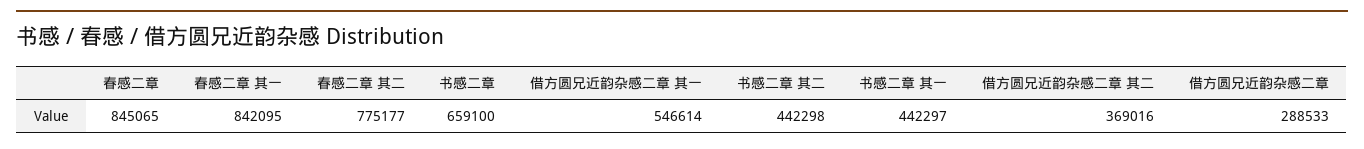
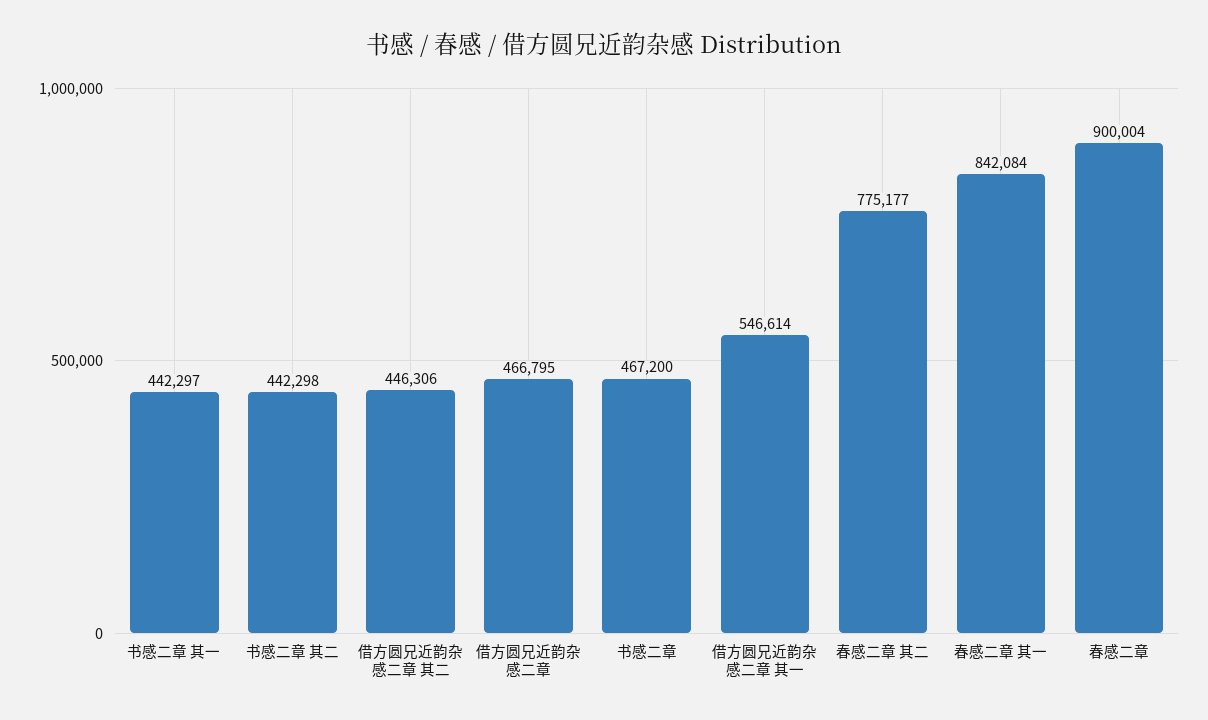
  {
-   "春感二章": 845065,
+   "春感二章": 900004,
-   "春感二章 其一": 842095,
+   "春感二章 其一": 842084,
    "春感二章 其二": 775177,
-   "书感二章": 659100,
+   "书感二章": 467200,
    "借方圆兄近韵杂感二章 其一": 546614,
    "书感二章 其二": 442298,
    "书感二章 其一": 442297,
-   "借方圆兄近韵杂感二章 其二": 369016,
+   "借方圆兄近韵杂感二章 其二": 446306,
-   "借方圆兄近韵杂感二章": 288533
+   "借方圆兄近韵杂感二章": 466795
  }

